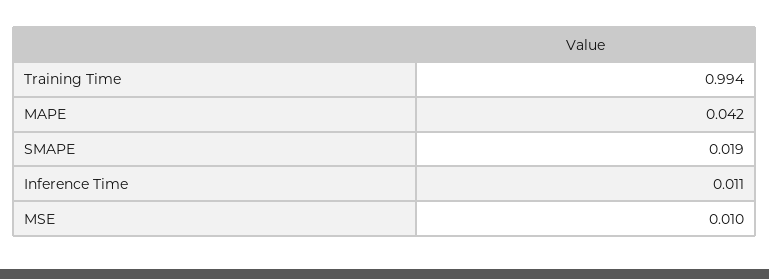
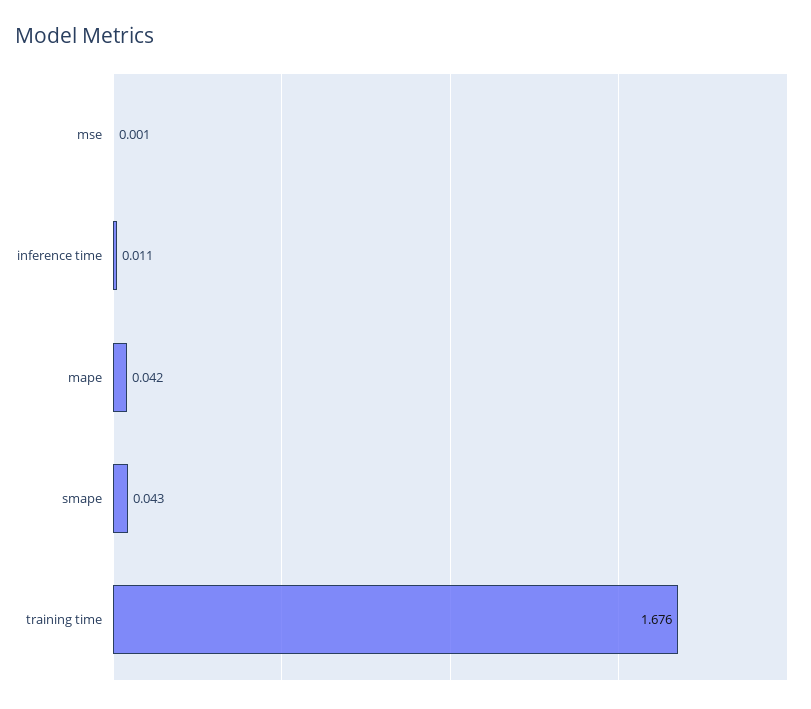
  {
-   "Training Time": 0.994,
+   "Training Time": 1.676,
    "MAPE": 0.042,
-   "SMAPE": 0.019,
+   "SMAPE": 0.043,
    "Inference Time": 0.011,
-   "MSE": 0.01
+   "MSE": 0.001
  }

